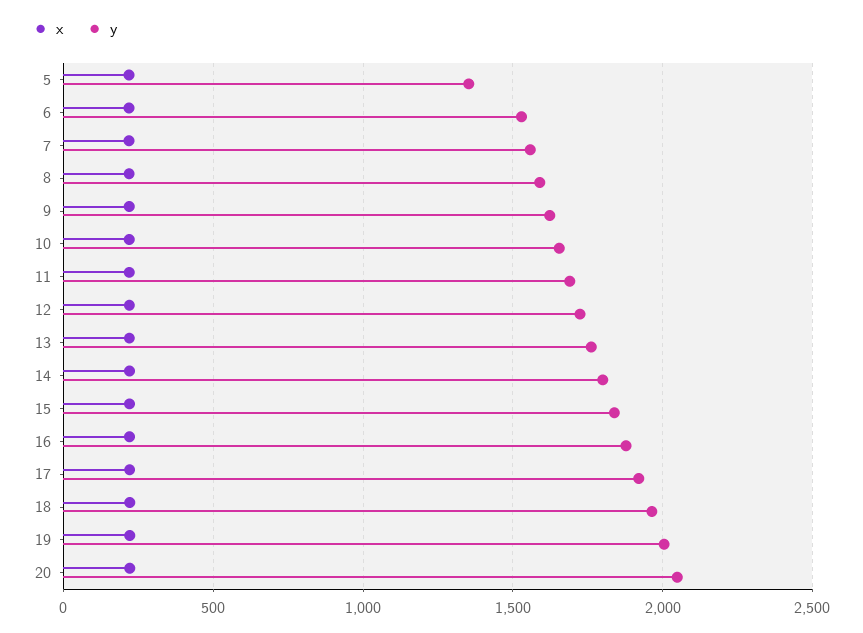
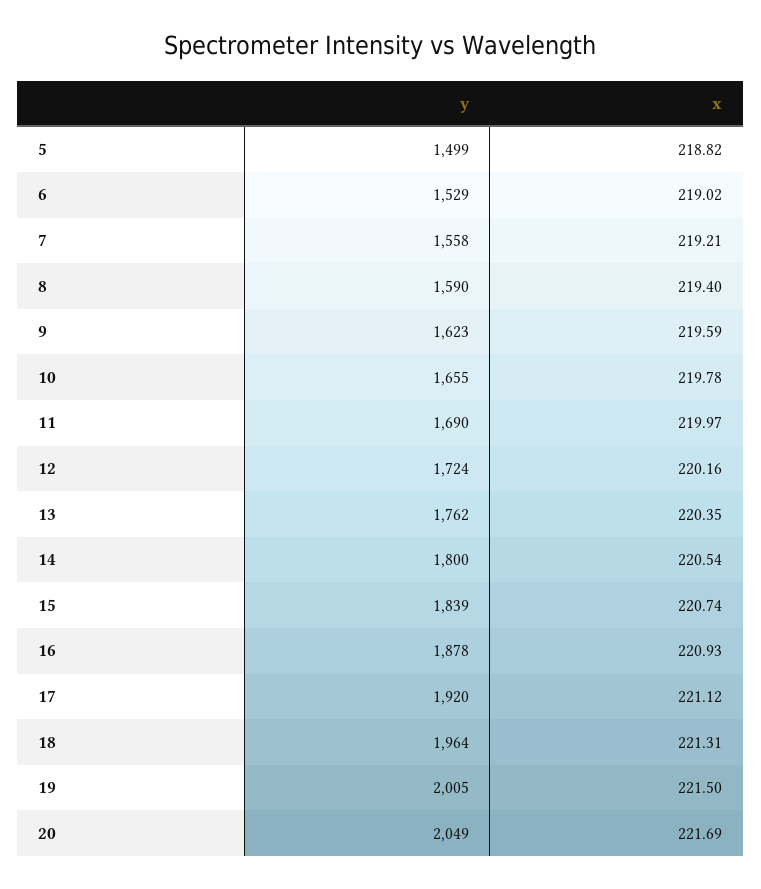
  {
    "x": {
      "5": 218.82,
      "6": 219.02,
      "7": 219.21,
      "8": 219.4,
      "9": 219.59,
      "10": 219.78,
      "11": 219.97,
      "12": 220.16,
      "13": 220.35,
      "14": 220.54,
      "15": 220.74,
      "16": 220.93,
      "17": 221.12,
      "18": 221.31,
      "19": 221.5,
      "20": 221.69
    },
    "y": {
-     "5": 1350,
+     "5": 1499,
      "6": 1529,
      "7": 1558,
      "8": 1590,
      "9": 1623,
      "10": 1655,
      "11": 1690,
      "12": 1724,
      "13": 1762,
      "14": 1800,
      "15": 1839,
      "16": 1878,
      "17": 1920,
      "18": 1964,
      "19": 2005,
      "20": 2049
    }
  }

